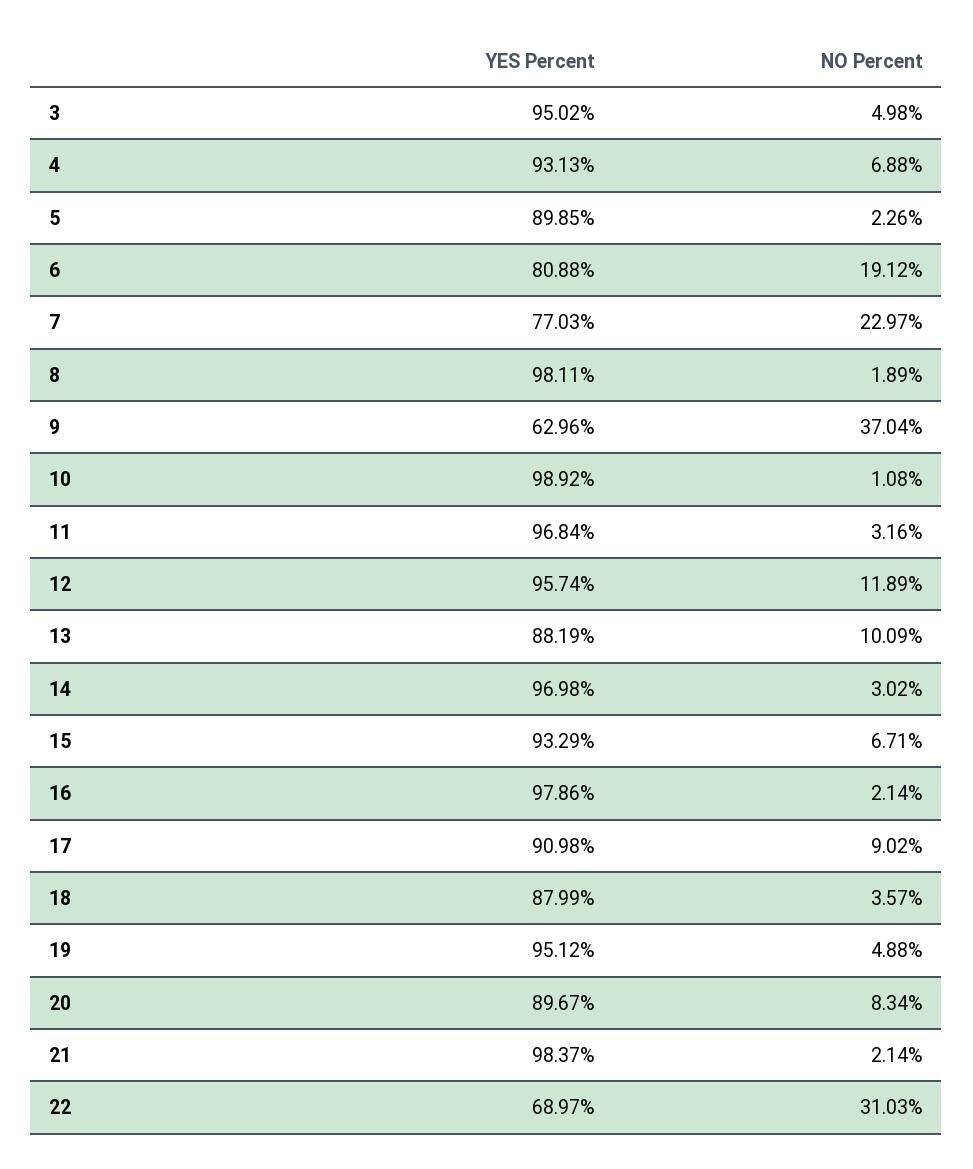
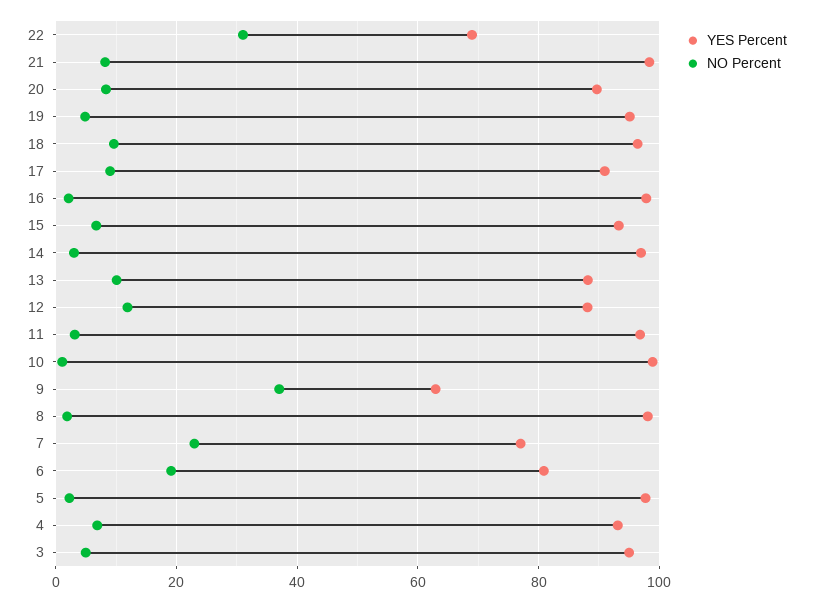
  {
    "YES Percent": {
      "3": 95.02,
      "4": 93.13,
-     "5": 89.85,
+     "5": 98,
      "6": 80.88,
      "7": 77.03,
      "8": 98.11,
      "9": 62.96,
      "10": 98.92,
      "11": 96.84,
-     "12": 95.74,
+     "12": 88,
      "13": 88.19,
      "14": 96.98,
      "15": 93.29,
      "16": 97.86,
      "17": 90.98,
-     "18": 87.99,
+     "18": 96,
      "19": 95.12,
      "20": 89.67,
      "21": 98.37,
      "22": 68.97
    },
    "NO Percent": {
      "3": 4.98,
      "4": 6.88,
      "5": 2.26,
      "6": 19.12,
      "7": 22.97,
      "8": 1.89,
      "9": 37.04,
      "10": 1.08,
      "11": 3.16,
      "12": 11.89,
      "13": 10.09,
      "14": 3.02,
      "15": 6.71,
      "16": 2.14,
      "17": 9.02,
-     "18": 3.57,
+     "18": 10,
      "19": 4.88,
      "20": 8.34,
-     "21": 2.14,
+     "21": 8,
      "22": 31.03
    }
  }

